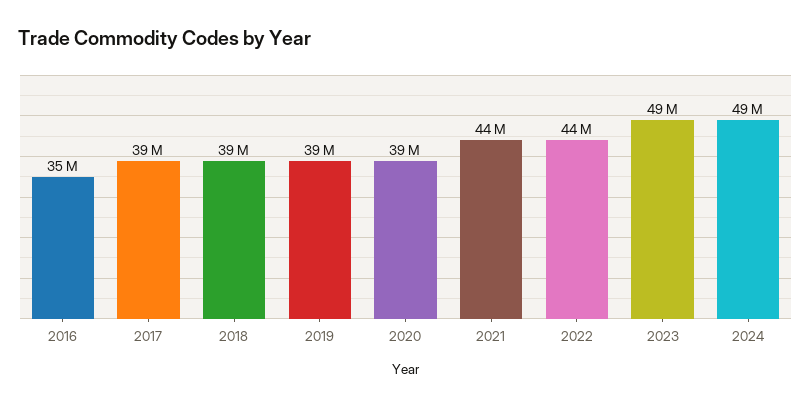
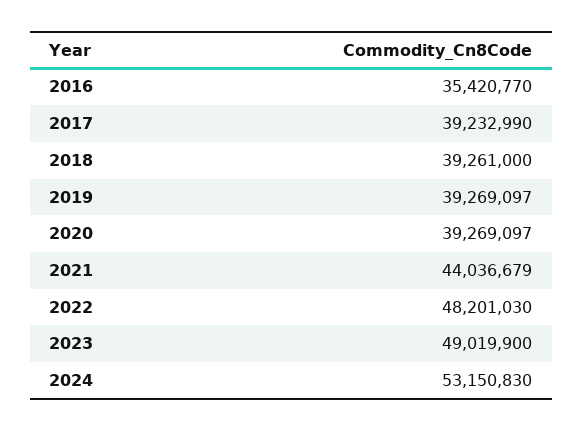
  {
    "2016": 35420770,
    "2017": 39232990,
    "2018": 39261000,
    "2019": 39269097,
    "2020": 39269097,
    "2021": 44036679,
-   "2022": 44000000,
+   "2022": 48201030,
    "2023": 49019900,
-   "2024": 49000000
+   "2024": 53150830
  }

